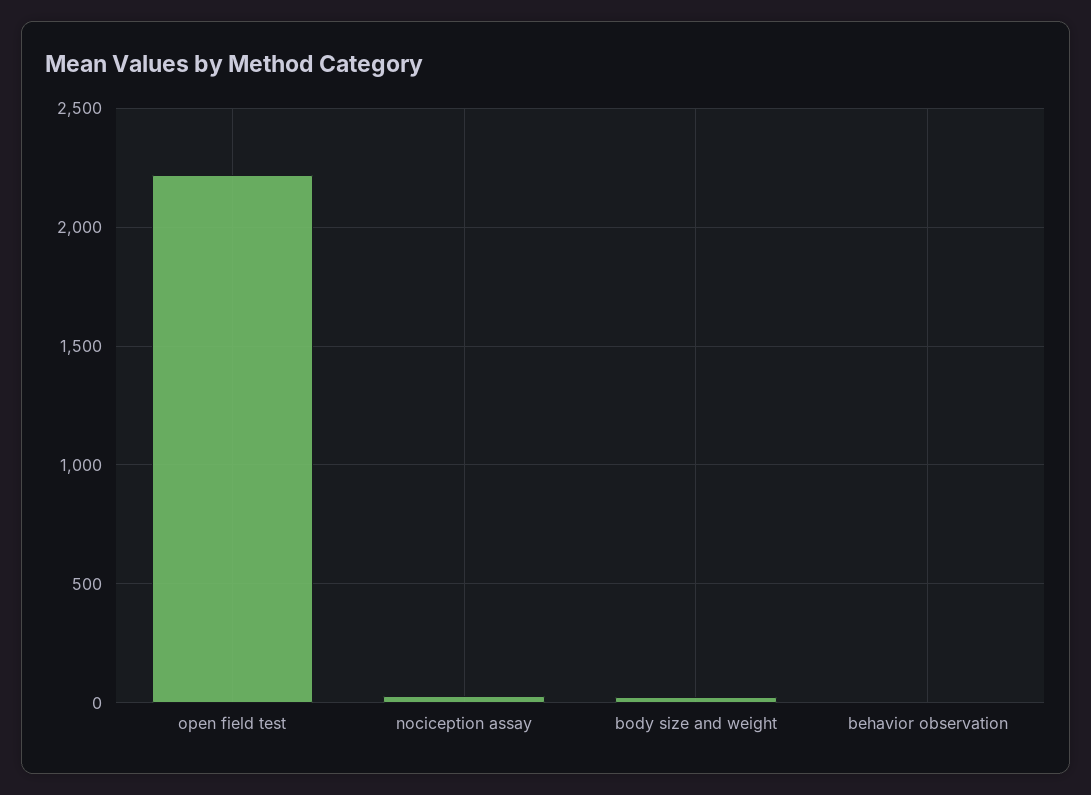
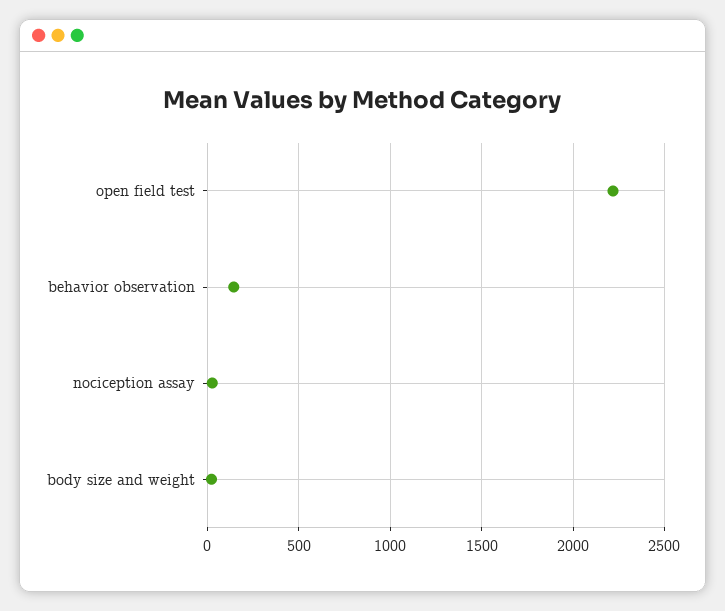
  {
    "open field test": 2200,
    "nociception assay": 50,
    "body size and weight": 0,
-   "behavior observation": 0
+   "behavior observation": 150
  }

